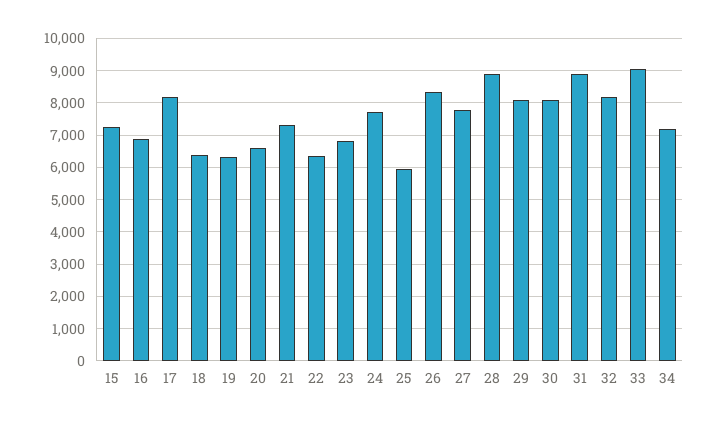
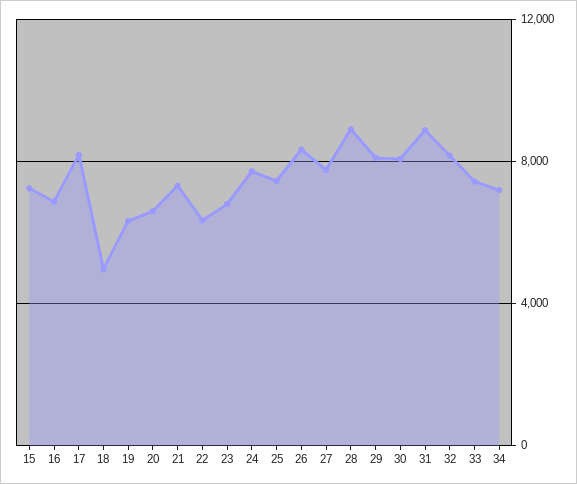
  {
    "15": 7200,
    "16": 6800,
    "17": 8200,
-   "18": 6400,
+   "18": 5000,
    "19": 6400,
    "20": 6600,
    "21": 7400,
    "22": 6400,
    "23": 6800,
    "24": 7800,
-   "25": 6000,
+   "25": 7500,
    "26": 8400,
    "27": 7800,
    "28": 9000,
    "29": 8200,
    "30": 8000,
    "31": 8800,
    "32": 8200,
-   "33": 9000,
+   "33": 7500,
    "34": 7200
  }

